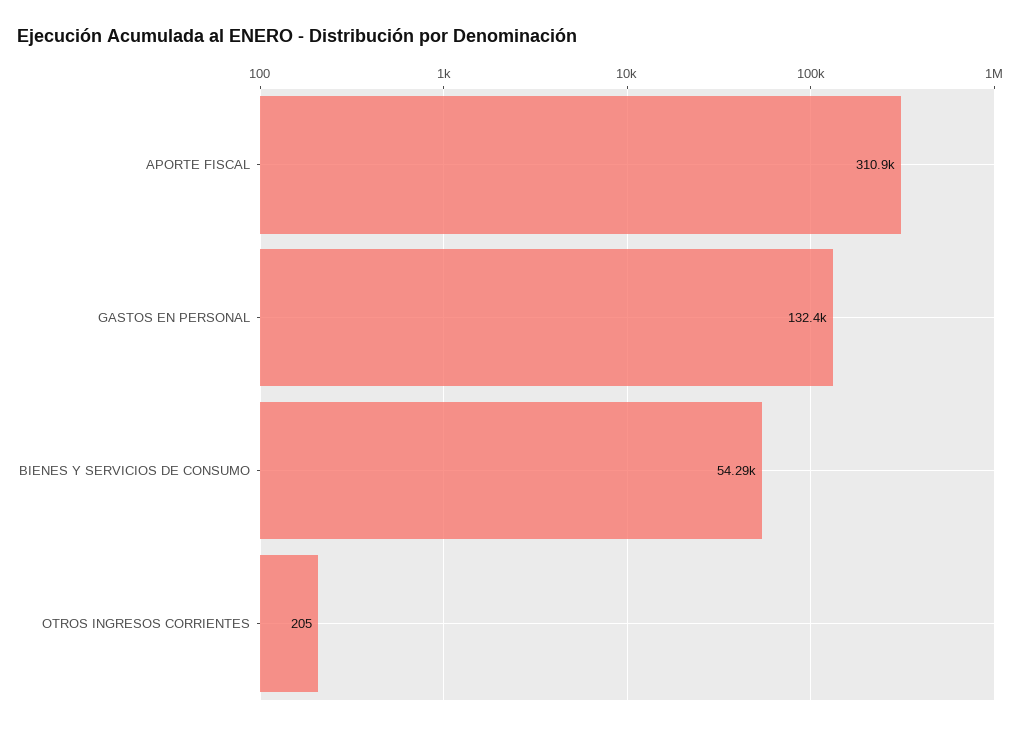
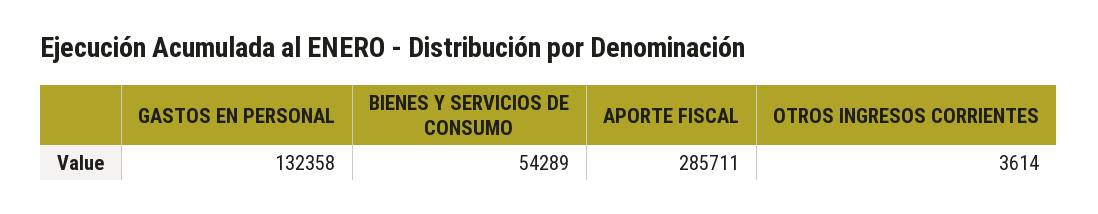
  {
-   "APORTE FISCAL": 310900,
+   "APORTE FISCAL": 285711,
    "GASTOS EN PERSONAL": 132358,
    "BIENES Y SERVICIOS DE CONSUMO": 54289,
-   "OTROS INGRESOS CORRIENTES": 205
+   "OTROS INGRESOS CORRIENTES": 3614
  }

